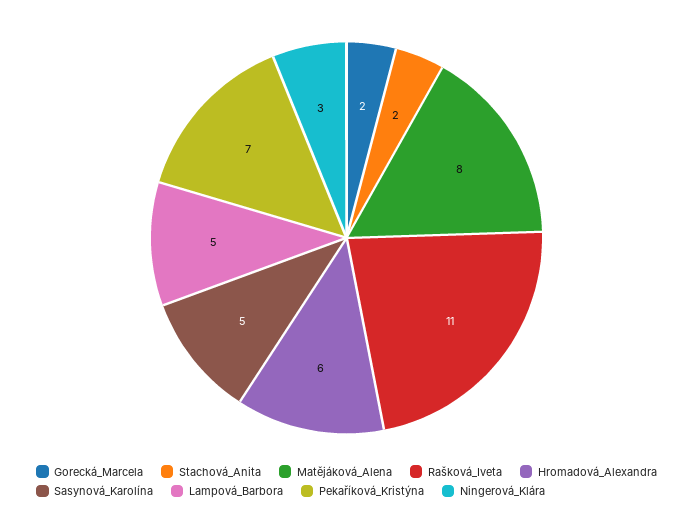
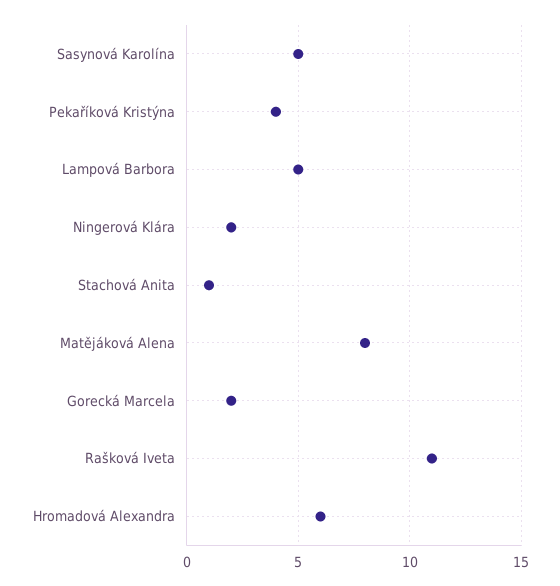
  {
    "Gorecká_Marcela": 2,
-   "Stachová_Anita": 2,
+   "Stachová_Anita": 1,
    "Matějáková_Alena": 8,
    "Rašková_Iveta": 11,
    "Hromadová_Alexandra": 6,
    "Sasynová_Karolína": 5,
    "Lampová_Barbora": 5,
-   "Pekaříková_Kristýna": 7,
+   "Pekaříková_Kristýna": 4,
-   "Ningerová_Klára": 3
+   "Ningerová_Klára": 2
  }

